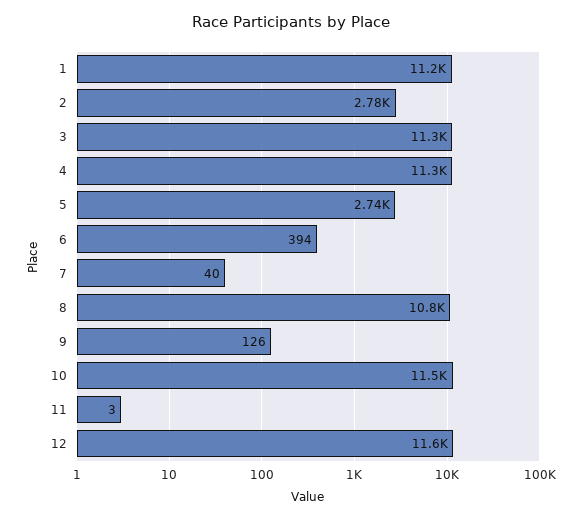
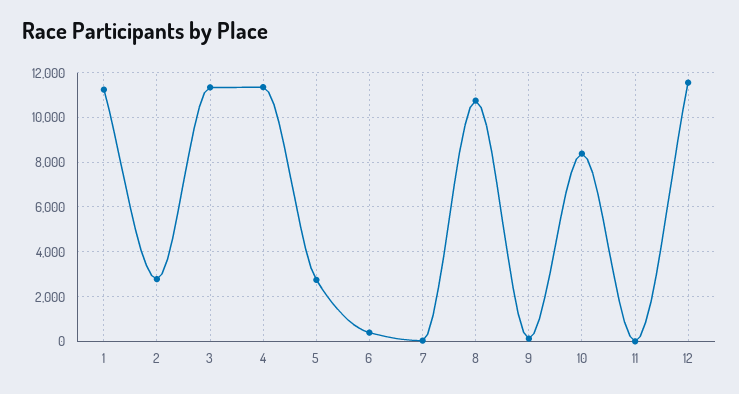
  {
    "1": 11200,
    "2": 2780,
    "3": 11300,
    "4": 11300,
    "5": 2740,
    "6": 394,
    "7": 40,
    "8": 10800,
    "9": 126,
-   "10": 11500,
+   "10": 8500,
    "11": 3,
    "12": 11600
  }

